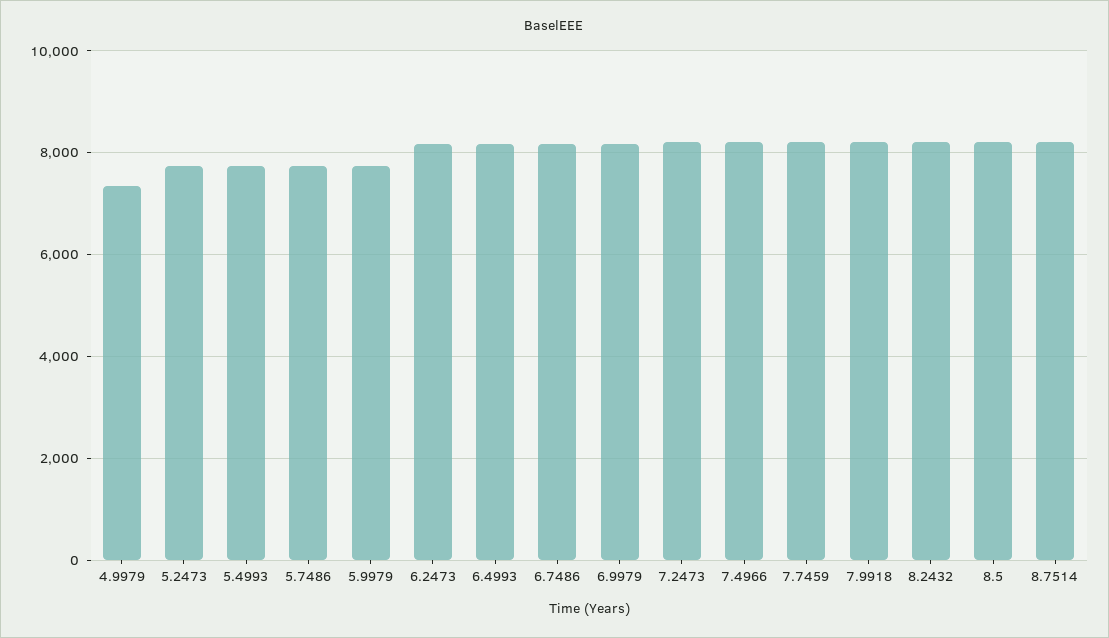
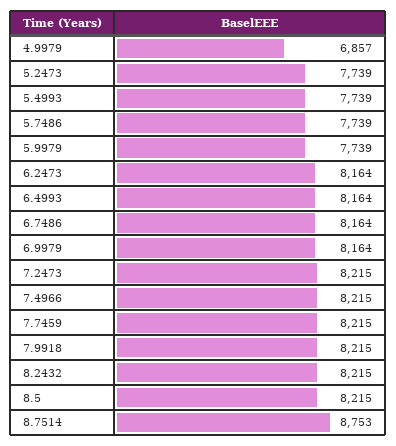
  {
-   "4.9979": 7400,
+   "4.9979": 6857,
    "5.2473": 7739,
    "5.4993": 7739,
    "5.7486": 7739,
    "5.9979": 7739,
    "6.2473": 8164,
    "6.4993": 8164,
    "6.7486": 8164,
    "6.9979": 8164,
    "7.2473": 8215,
    "7.4966": 8215,
    "7.7459": 8215,
    "7.9918": 8215,
    "8.2432": 8215,
    "8.5": 8215,
-   "8.7514": 8200
+   "8.7514": 8753
  }

